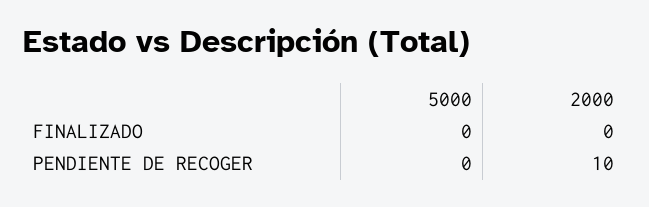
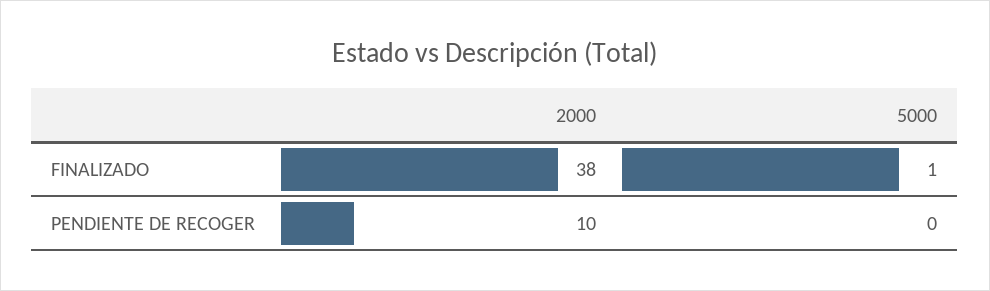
  {
    "5000": {
-     "FINALIZADO": 0,
+     "FINALIZADO": 1,
      "PENDIENTE DE RECOGER": 0
    },
    "2000": {
-     "FINALIZADO": 0,
+     "FINALIZADO": 38,
      "PENDIENTE DE RECOGER": 10
    }
  }

